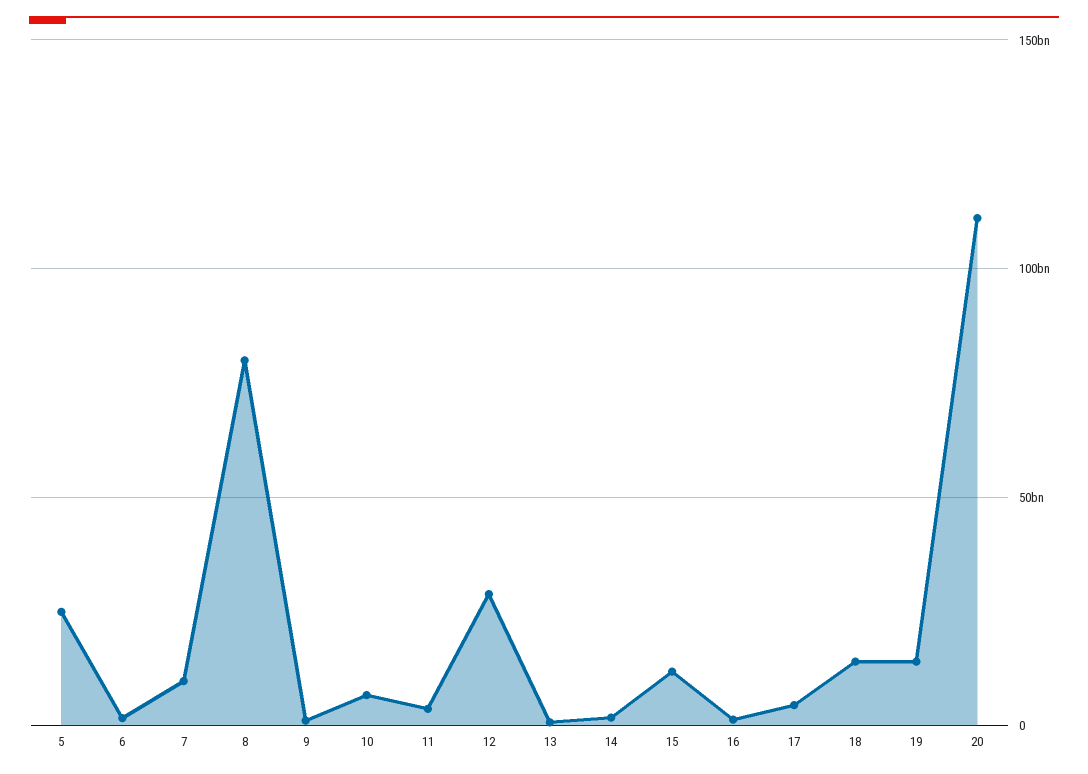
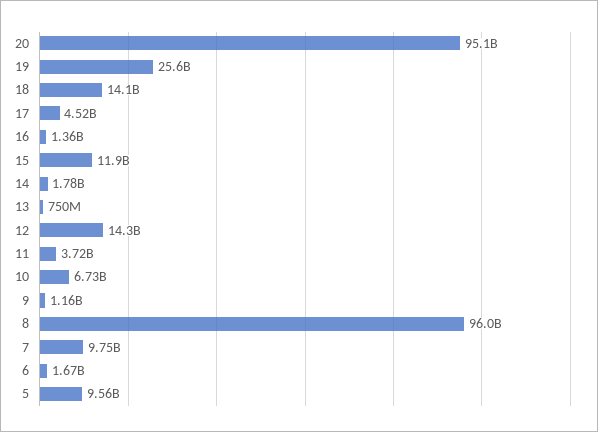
  {
-   "5": 25000000000,
+   "5": 9560000000,
    "6": 1670000000,
    "7": 9750000000,
-   "8": 80000000000,
+   "8": 96000000000,
    "9": 1160000000,
    "10": 6730000000,
    "11": 3720000000,
-   "12": 30000000000,
+   "12": 14300000000,
    "13": 750000000,
    "14": 1780000000,
    "15": 11900000000,
    "16": 1360000000,
    "17": 4520000000,
    "18": 14100000000,
-   "19": 15000000000,
+   "19": 25600000000,
-   "20": 110000000000
+   "20": 95100000000
  }

